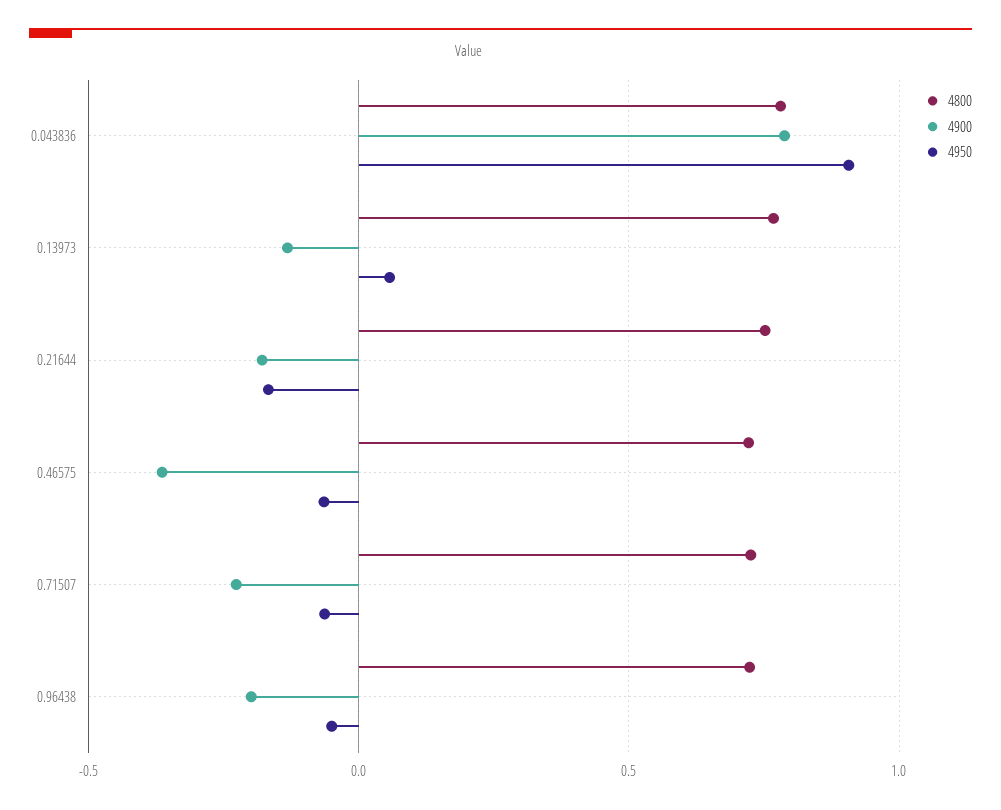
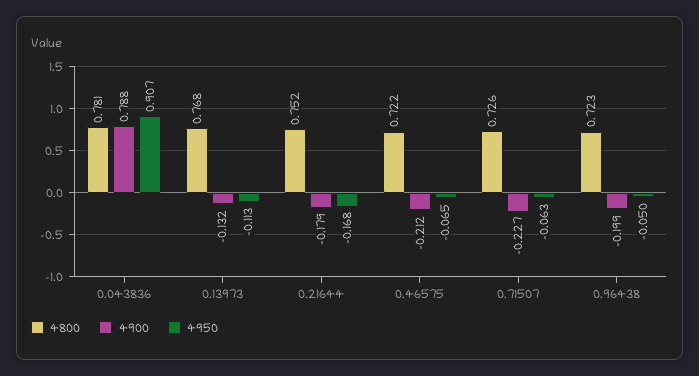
  {
    "4800": {
      "0.043836": 0.781,
      "0.13973": 0.768,
      "0.21644": 0.752,
      "0.46575": 0.722,
      "0.71507": 0.726,
      "0.96438": 0.723
    },
    "4900": {
      "0.043836": 0.788,
      "0.13973": -0.132,
      "0.21644": -0.179,
-     "0.46575": -0.35,
+     "0.46575": -0.212,
      "0.71507": -0.227,
      "0.96438": -0.199
    },
    "4950": {
      "0.043836": 0.907,
-     "0.13973": 0.05,
+     "0.13973": -0.113,
      "0.21644": -0.168,
      "0.46575": -0.065,
      "0.71507": -0.063,
      "0.96438": -0.05
    }
  }

